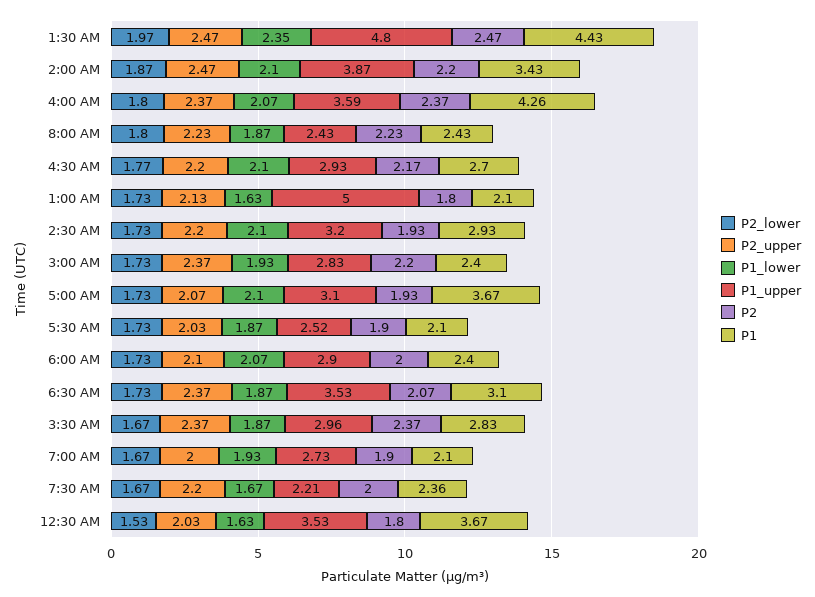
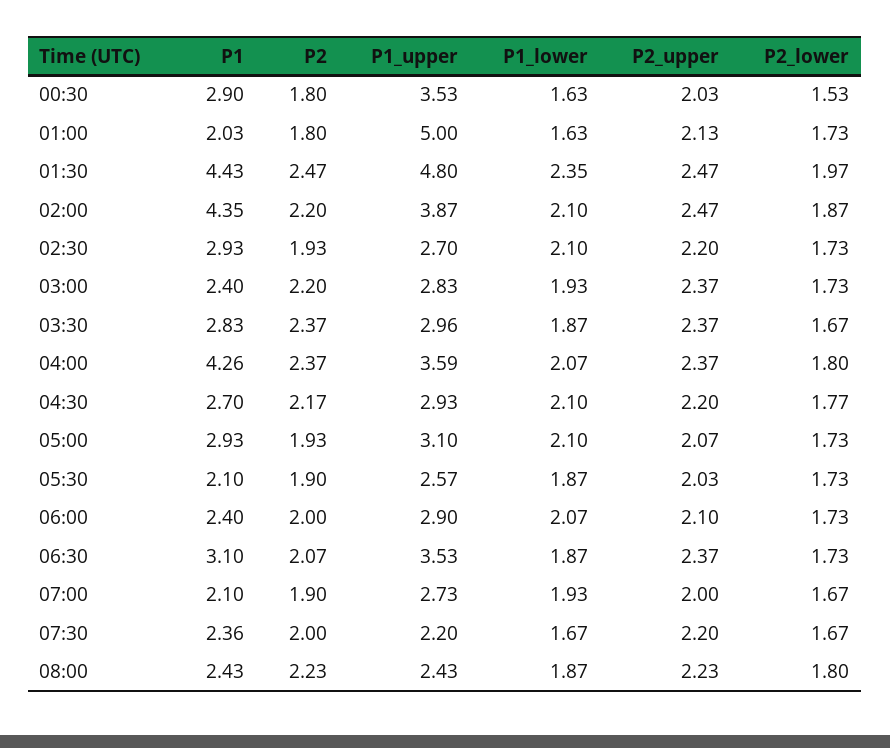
  {
    "P2_lower": {
      "1:30 AM": 1.97,
      "2:00 AM": 1.87,
      "4:00 AM": 1.8,
      "8:00 AM": 1.8,
      "4:30 AM": 1.77,
      "1:00 AM": 1.73,
      "2:30 AM": 1.73,
      "3:00 AM": 1.73,
      "5:00 AM": 1.73,
      "5:30 AM": 1.73,
      "6:00 AM": 1.73,
      "6:30 AM": 1.73,
      "3:30 AM": 1.67,
      "7:00 AM": 1.67,
      "7:30 AM": 1.67,
      "12:30 AM": 1.53
    },
    "P2_upper": {
      "1:30 AM": 2.47,
      "2:00 AM": 2.47,
      "4:00 AM": 2.37,
      "8:00 AM": 2.23,
      "4:30 AM": 2.2,
      "1:00 AM": 2.13,
      "2:30 AM": 2.2,
      "3:00 AM": 2.37,
      "5:00 AM": 2.07,
      "5:30 AM": 2.03,
      "6:00 AM": 2.1,
      "6:30 AM": 2.37,
      "3:30 AM": 2.37,
      "7:00 AM": 2,
      "7:30 AM": 2.2,
      "12:30 AM": 2.03
    },
    "P1_lower": {
      "1:30 AM": 2.35,
      "2:00 AM": 2.1,
      "4:00 AM": 2.07,
      "8:00 AM": 1.87,
      "4:30 AM": 2.1,
      "1:00 AM": 1.63,
      "2:30 AM": 2.1,
      "3:00 AM": 1.93,
      "5:00 AM": 2.1,
      "5:30 AM": 1.87,
      "6:00 AM": 2.07,
      "6:30 AM": 1.87,
      "3:30 AM": 1.87,
      "7:00 AM": 1.93,
      "7:30 AM": 1.67,
      "12:30 AM": 1.63
    },
    "P1_upper": {
      "1:30 AM": 4.8,
      "2:00 AM": 3.87,
      "4:00 AM": 3.59,
      "8:00 AM": 2.43,
      "4:30 AM": 2.93,
      "1:00 AM": 5,
-     "2:30 AM": 3.2,
+     "2:30 AM": 2.7,
      "3:00 AM": 2.83,
      "5:00 AM": 3.1,
-     "5:30 AM": 2.52,
+     "5:30 AM": 2.57,
      "6:00 AM": 2.9,
      "6:30 AM": 3.53,
      "3:30 AM": 2.96,
      "7:00 AM": 2.73,
-     "7:30 AM": 2.21,
+     "7:30 AM": 2.2,
      "12:30 AM": 3.53
    },
    "P2": {
      "1:30 AM": 2.47,
      "2:00 AM": 2.2,
      "4:00 AM": 2.37,
      "8:00 AM": 2.23,
      "4:30 AM": 2.17,
      "1:00 AM": 1.8,
      "2:30 AM": 1.93,
      "3:00 AM": 2.2,
      "5:00 AM": 1.93,
      "5:30 AM": 1.9,
      "6:00 AM": 2,
      "6:30 AM": 2.07,
      "3:30 AM": 2.37,
      "7:00 AM": 1.9,
      "7:30 AM": 2,
      "12:30 AM": 1.8
    },
    "P1": {
      "1:30 AM": 4.43,
-     "2:00 AM": 3.43,
+     "2:00 AM": 4.35,
      "4:00 AM": 4.26,
      "8:00 AM": 2.43,
      "4:30 AM": 2.7,
-     "1:00 AM": 2.1,
+     "1:00 AM": 2.03,
      "2:30 AM": 2.93,
      "3:00 AM": 2.4,
-     "5:00 AM": 3.67,
+     "5:00 AM": 2.93,
      "5:30 AM": 2.1,
      "6:00 AM": 2.4,
      "6:30 AM": 3.1,
      "3:30 AM": 2.83,
      "7:00 AM": 2.1,
      "7:30 AM": 2.36,
-     "12:30 AM": 3.67
+     "12:30 AM": 2.9
    }
  }

